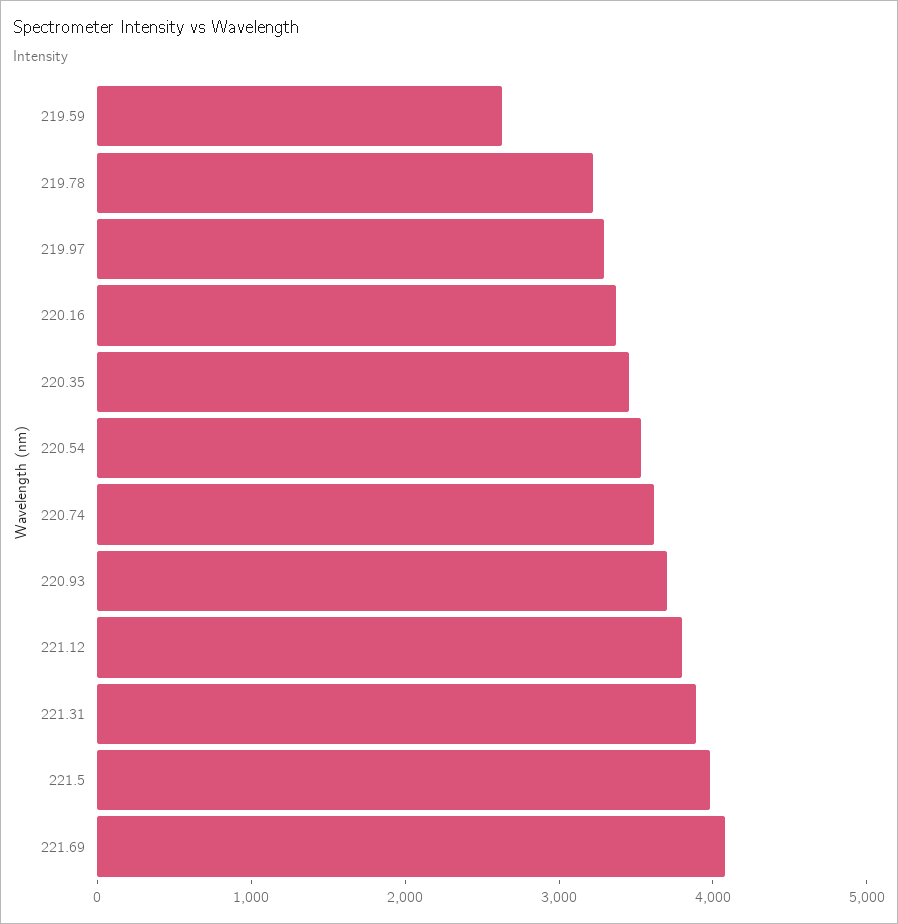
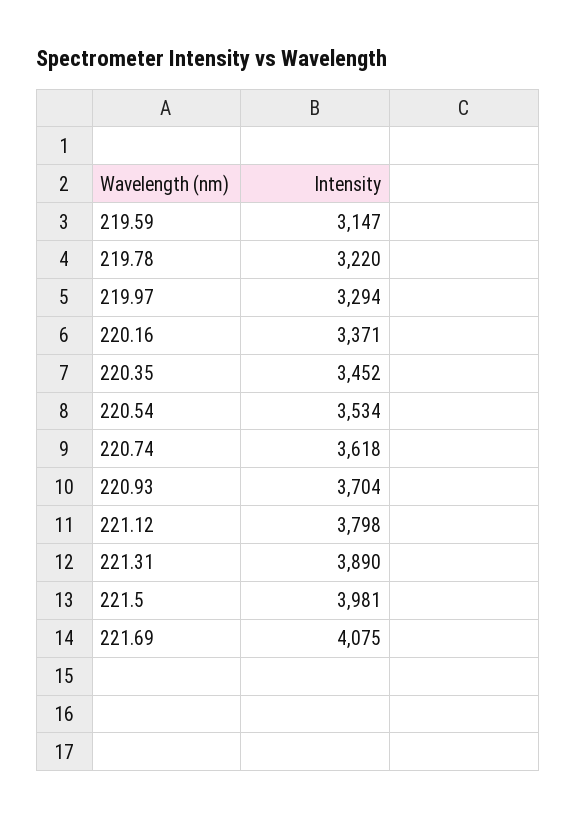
  {
-   "219.59": 2600,
+   "219.59": 3147,
    "219.78": 3220,
    "219.97": 3294,
    "220.16": 3371,
    "220.35": 3452,
    "220.54": 3534,
    "220.74": 3618,
    "220.93": 3704,
    "221.12": 3798,
    "221.31": 3890,
    "221.5": 3981,
    "221.69": 4075
  }

